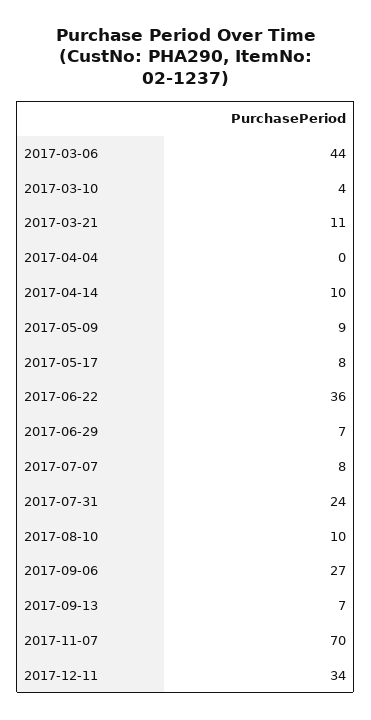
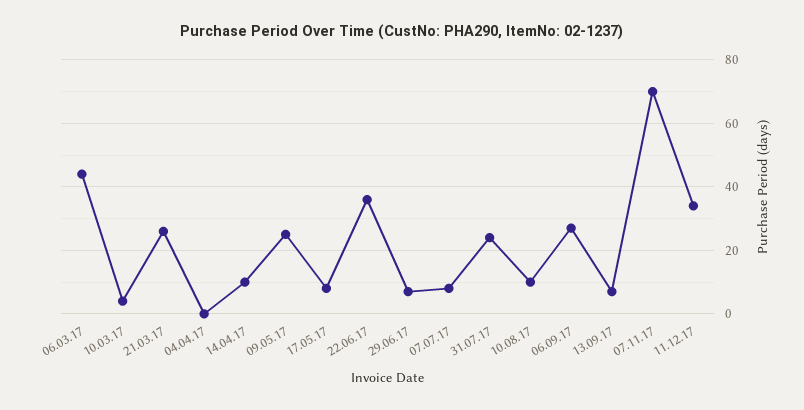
  {
    "2017-03-06": 44,
    "2017-03-10": 4,
-   "2017-03-21": 11,
+   "2017-03-21": 25,
    "2017-04-04": 0,
    "2017-04-14": 10,
-   "2017-05-09": 9,
+   "2017-05-09": 25,
    "2017-05-17": 8,
    "2017-06-22": 36,
    "2017-06-29": 7,
    "2017-07-07": 8,
    "2017-07-31": 24,
    "2017-08-10": 10,
    "2017-09-06": 27,
    "2017-09-13": 7,
    "2017-11-07": 70,
    "2017-12-11": 34
  }

